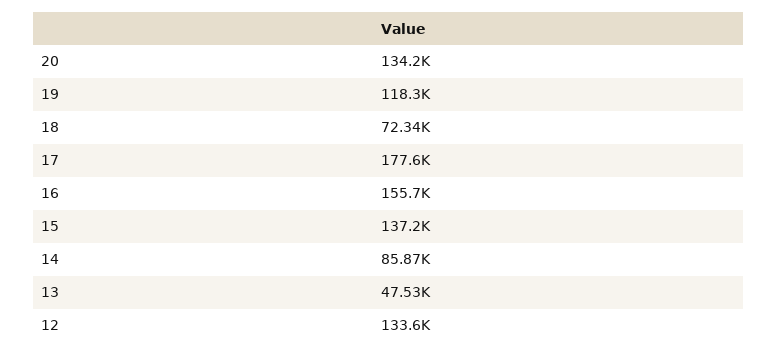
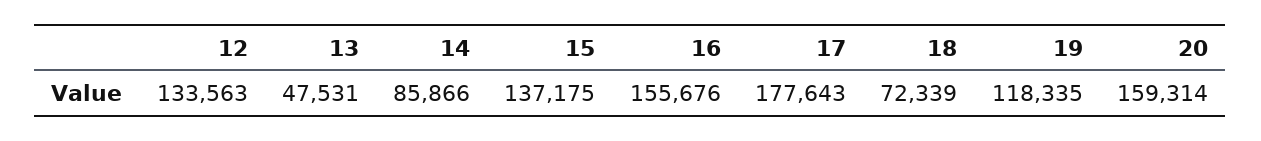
  {
-   "20": 134200,
+   "20": 159314,
    "19": 118335,
    "18": 72339,
    "17": 177643,
    "16": 155676,
    "15": 137175,
    "14": 85866,
    "13": 47531,
    "12": 133563
  }

